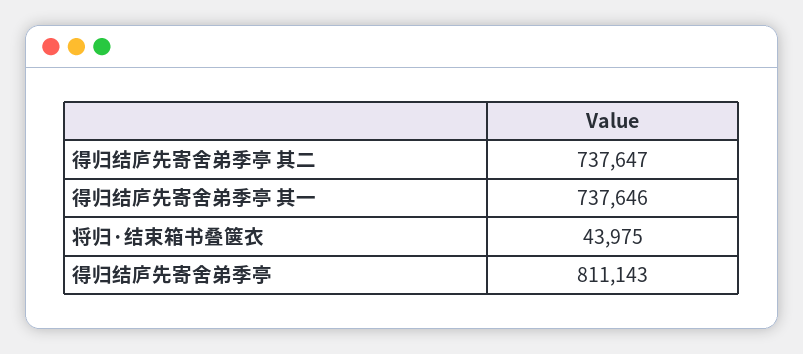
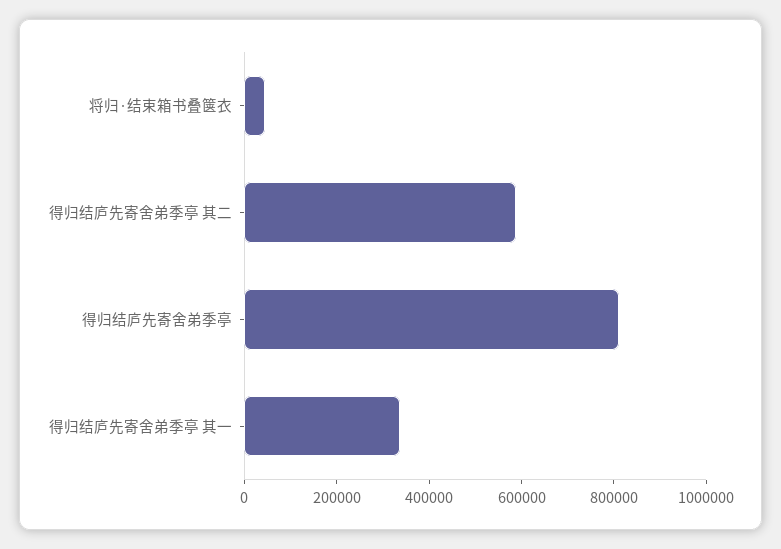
  {
-   "得归结庐先寄舍弟季亭 其二": 737647,
+   "得归结庐先寄舍弟季亭 其二": 600000,
-   "得归结庐先寄舍弟季亭 其一": 737646,
+   "得归结庐先寄舍弟季亭 其一": 350000,
    "将归·结束箱书叠箧衣": 43975,
    "得归结庐先寄舍弟季亭": 811143
  }

